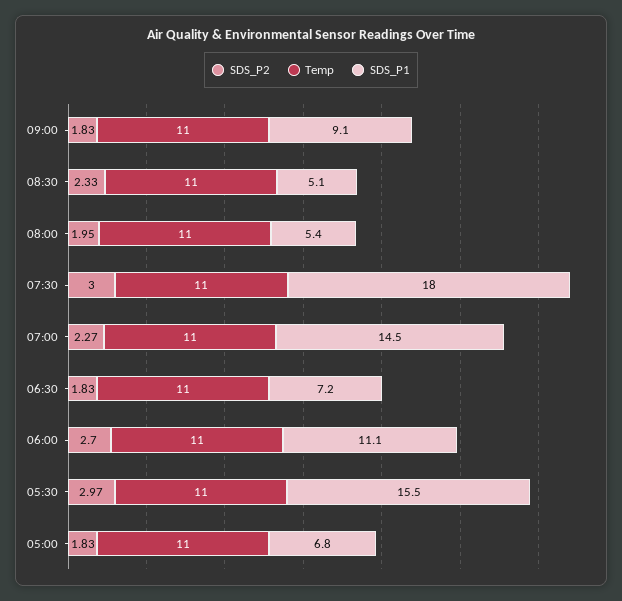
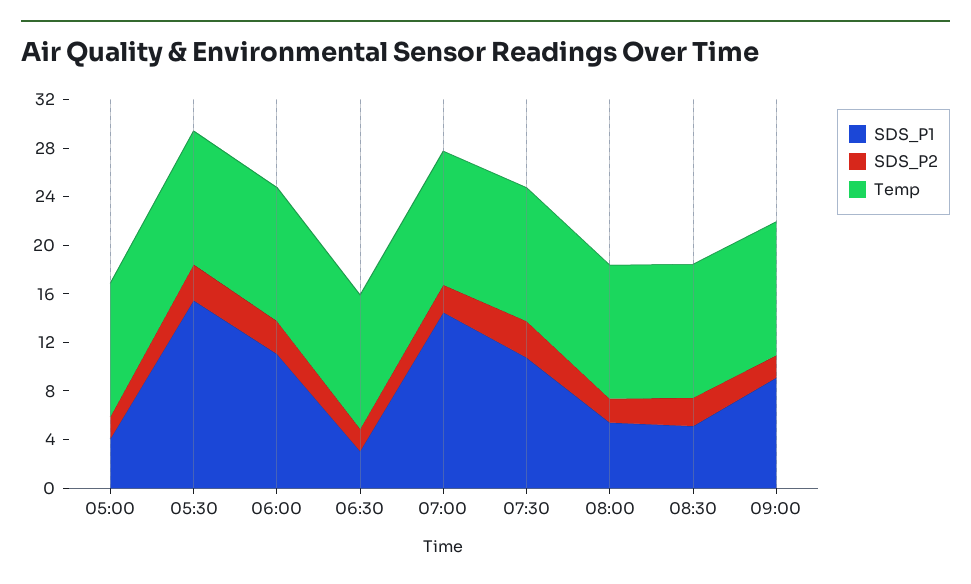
  {
    "SDS_P2": {
      "09:00": 1.83,
      "08:30": 2.33,
      "08:00": 1.95,
      "07:30": 3,
      "07:00": 2.27,
      "06:30": 1.83,
      "06:00": 2.7,
      "05:30": 2.97,
      "05:00": 1.83
    },
    "Temp": {
      "09:00": 11,
      "08:30": 11,
      "08:00": 11,
      "07:30": 11,
      "07:00": 11,
      "06:30": 11,
      "06:00": 11,
      "05:30": 11,
      "05:00": 11
    },
    "SDS_P1": {
      "09:00": 9.1,
      "08:30": 5.1,
      "08:00": 5.4,
-     "07:30": 18,
+     "07:30": 11,
      "07:00": 14.5,
-     "06:30": 7.2,
+     "06:30": 3,
      "06:00": 11.1,
      "05:30": 15.5,
-     "05:00": 6.8
+     "05:00": 4
    }
  }

